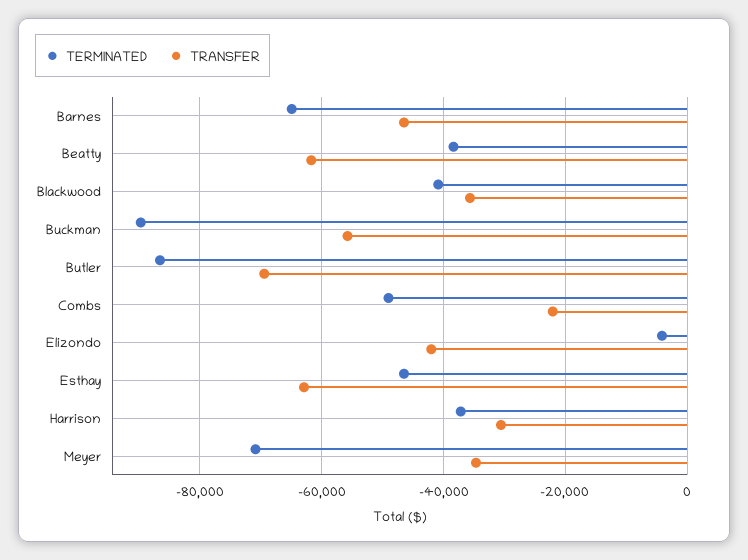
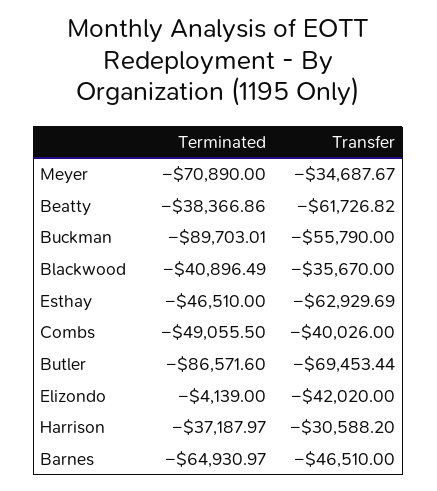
  {
    "TERMINATED": {
      "Barnes": -64930.97,
      "Beatty": -38366.86,
      "Blackwood": -40896.49,
      "Buckman": -89703.01,
      "Butler": -86571.6,
      "Combs": -49055.5,
      "Elizondo": -4139,
      "Esthay": -46510,
      "Harrison": -37187.97,
      "Meyer": -70890
    },
    "TRANSFER": {
      "Barnes": -46510,
      "Beatty": -61726.82,
      "Blackwood": -35670,
      "Buckman": -55790,
      "Butler": -69453.44,
-     "Combs": -22000,
+     "Combs": -40026,
      "Elizondo": -42020,
      "Esthay": -62929.69,
      "Harrison": -30588.2,
      "Meyer": -34687.67
    }
  }

